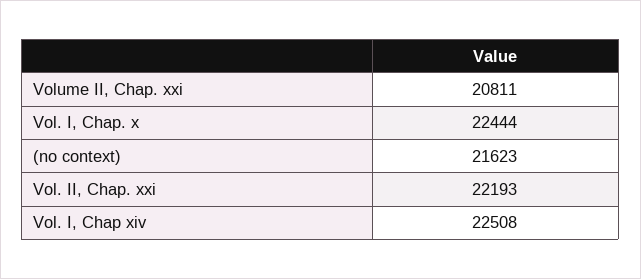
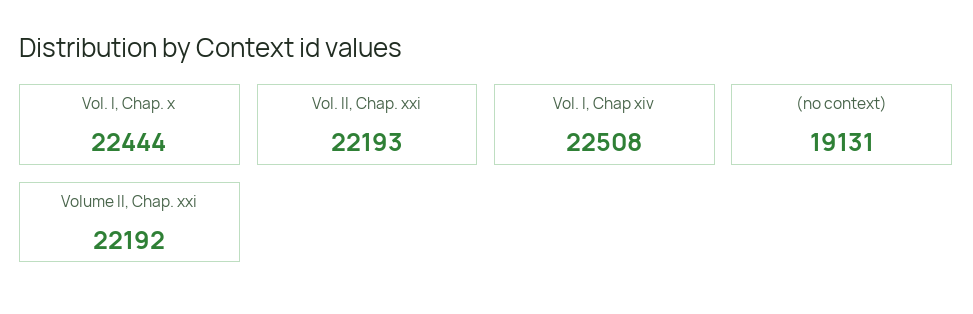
  {
-   "Volume II, Chap. xxi": 20811,
+   "Volume II, Chap. xxi": 22192,
    "Vol. I, Chap. x": 22444,
-   "(no context)": 21623,
+   "(no context)": 19131,
    "Vol. II, Chap. xxi": 22193,
    "Vol. I, Chap xiv": 22508
  }

